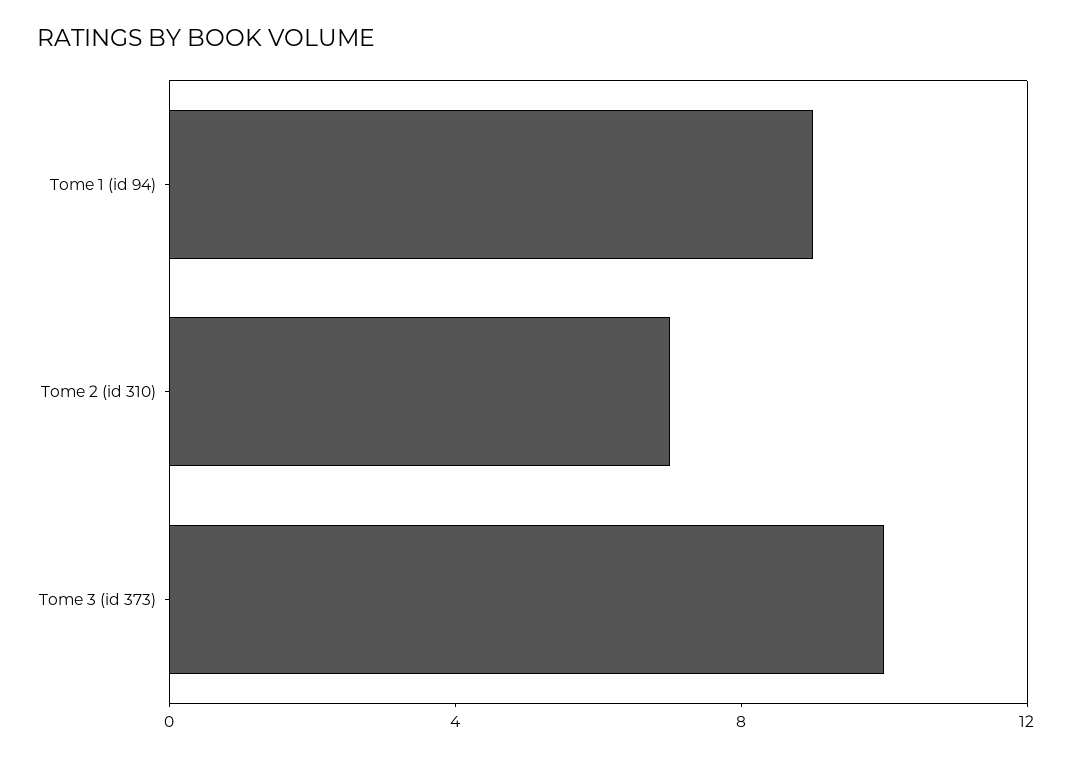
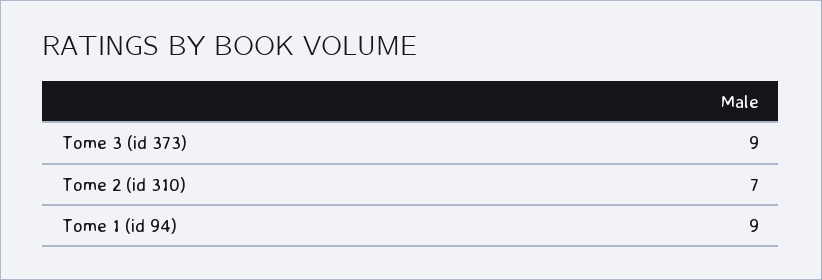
  {
    "Tome 1 (id 94)": 9,
    "Tome 2 (id 310)": 7,
-   "Tome 3 (id 373)": 10
+   "Tome 3 (id 373)": 9
  }

